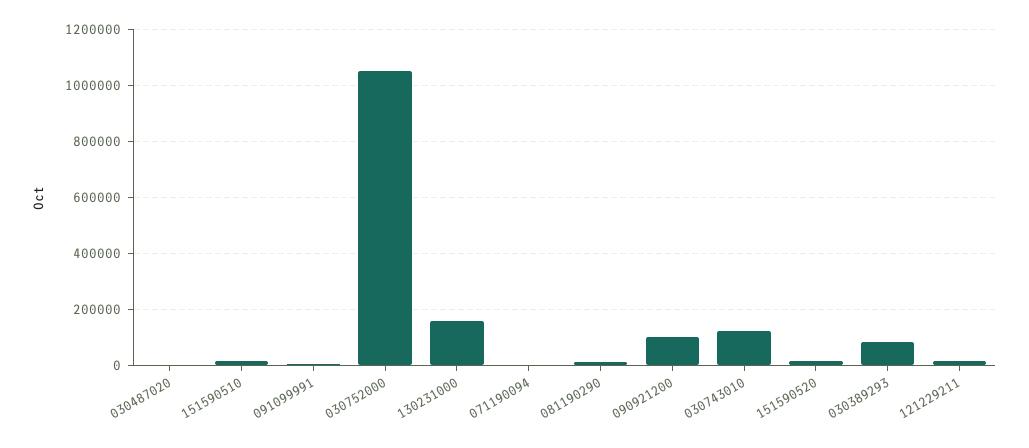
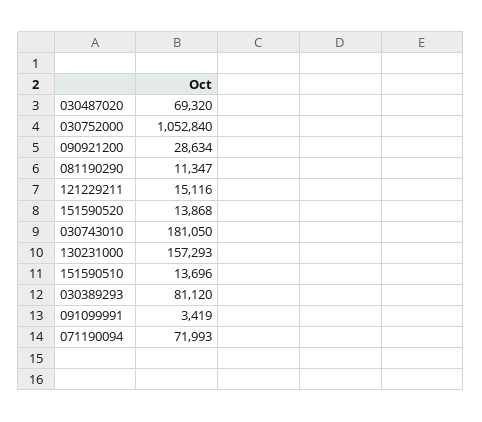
  {
-   "030487020": 0,
+   "030487020": 69320,
    "151590510": 13696,
    "091099991": 3419,
    "030752000": 1052840,
    "130231000": 157293,
-   "071190094": 0,
+   "071190094": 71993,
    "081190290": 11347,
-   "090921200": 100000,
+   "090921200": 28634,
-   "030743010": 125000,
+   "030743010": 181050,
    "151590520": 13868,
    "030389293": 81120,
    "121229211": 15116
  }

